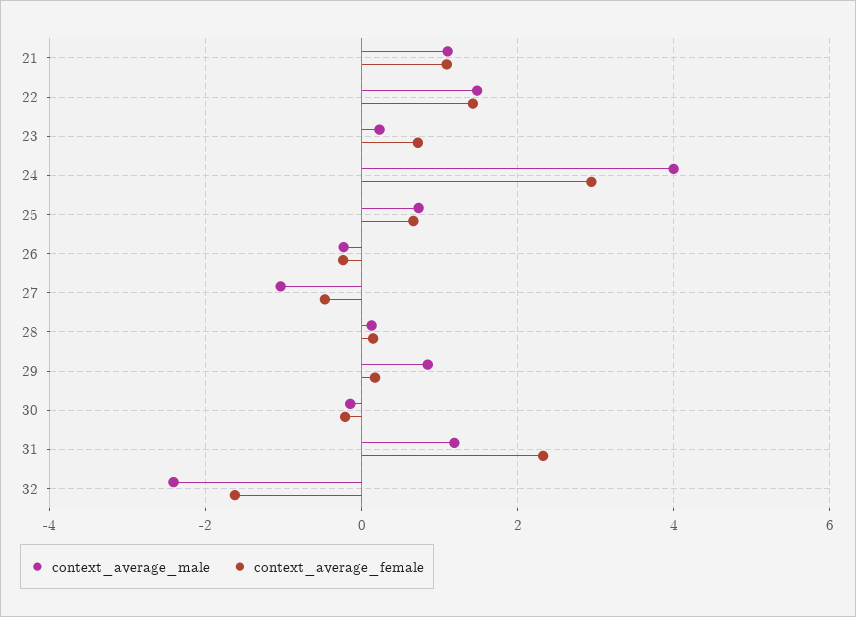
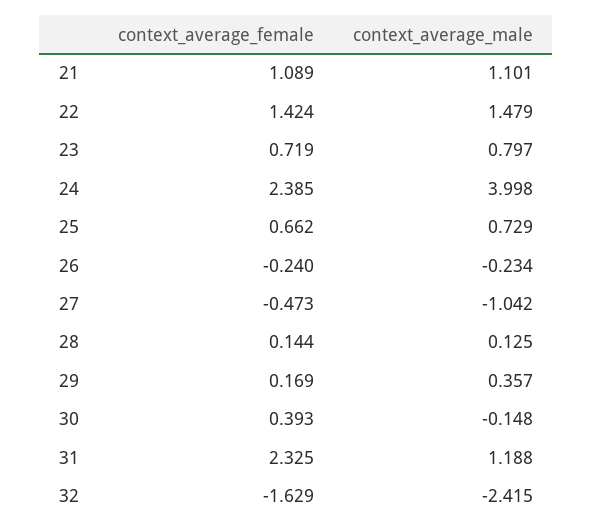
  {
    "context_average_male": {
      "21": 1.101,
      "22": 1.479,
-     "23": 0.2,
+     "23": 0.797,
      "24": 3.998,
      "25": 0.729,
      "26": -0.234,
      "27": -1.042,
      "28": 0.125,
-     "29": 0.8,
+     "29": 0.357,
      "30": -0.148,
      "31": 1.188,
      "32": -2.415
    },
    "context_average_female": {
      "21": 1.089,
      "22": 1.424,
      "23": 0.719,
-     "24": 3,
+     "24": 2.385,
      "25": 0.662,
      "26": -0.24,
      "27": -0.473,
      "28": 0.144,
      "29": 0.169,
-     "30": -0.2,
+     "30": 0.393,
      "31": 2.325,
      "32": -1.629
    }
  }

